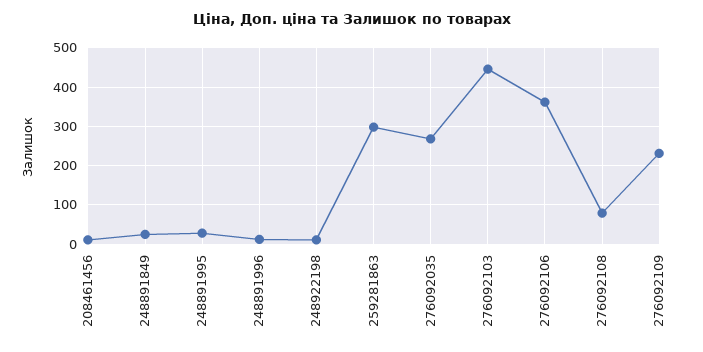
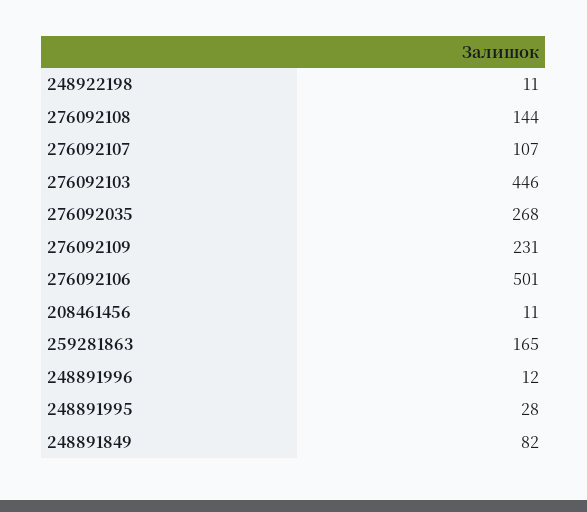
  {
    "208461456": 11,
-   "248891849": 20,
+   "248891849": 82,
    "248891995": 28,
    "248891996": 12,
    "248922198": 11,
-   "259281863": 300,
+   "259281863": 165,
    "276092035": 268,
    "276092103": 446,
-   "276092106": 360,
+   "276092106": 501,
-   "276092108": 80,
+   "276092108": 144,
-   "276092109": 231
+   "276092109": 231,
+   "276092107": 107
  }

